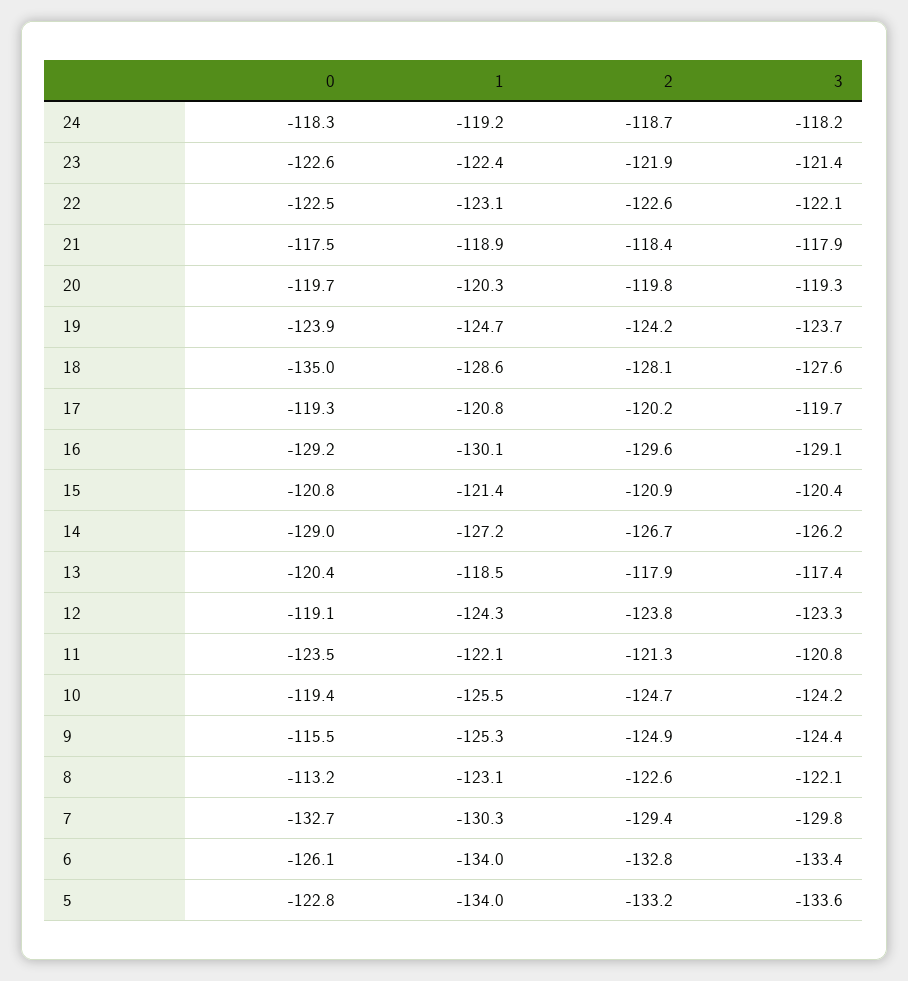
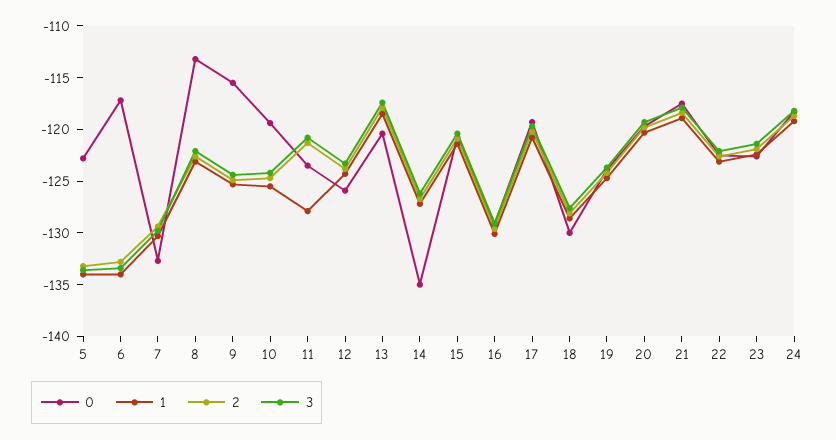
  {
    "0": {
      "24": -118.3,
      "23": -122.6,
      "22": -122.5,
      "21": -117.5,
      "20": -119.7,
      "19": -123.9,
-     "18": -135,
+     "18": -130,
      "17": -119.3,
      "16": -129.2,
      "15": -120.8,
-     "14": -129,
+     "14": -135,
      "13": -120.4,
-     "12": -119.1,
+     "12": -126,
      "11": -123.5,
      "10": -119.4,
      "9": -115.5,
      "8": -113.2,
      "7": -132.7,
-     "6": -126.1,
+     "6": -117,
      "5": -122.8
    },
    "1": {
      "24": -119.2,
      "23": -122.4,
      "22": -123.1,
      "21": -118.9,
      "20": -120.3,
      "19": -124.7,
      "18": -128.6,
      "17": -120.8,
      "16": -130.1,
      "15": -121.4,
      "14": -127.2,
      "13": -118.5,
      "12": -124.3,
-     "11": -122.1,
+     "11": -128,
      "10": -125.5,
      "9": -125.3,
      "8": -123.1,
      "7": -130.3,
      "6": -134,
      "5": -134
    },
    "2": {
      "24": -118.7,
      "23": -121.9,
      "22": -122.6,
      "21": -118.4,
      "20": -119.8,
      "19": -124.2,
      "18": -128.1,
      "17": -120.2,
      "16": -129.6,
      "15": -120.9,
      "14": -126.7,
      "13": -117.9,
      "12": -123.8,
      "11": -121.3,
      "10": -124.7,
      "9": -124.9,
      "8": -122.6,
      "7": -129.4,
      "6": -132.8,
      "5": -133.2
    },
    "3": {
      "24": -118.2,
      "23": -121.4,
      "22": -122.1,
      "21": -117.9,
      "20": -119.3,
      "19": -123.7,
      "18": -127.6,
      "17": -119.7,
      "16": -129.1,
      "15": -120.4,
      "14": -126.2,
      "13": -117.4,
      "12": -123.3,
      "11": -120.8,
      "10": -124.2,
      "9": -124.4,
      "8": -122.1,
      "7": -129.8,
      "6": -133.4,
      "5": -133.6
    }
  }

